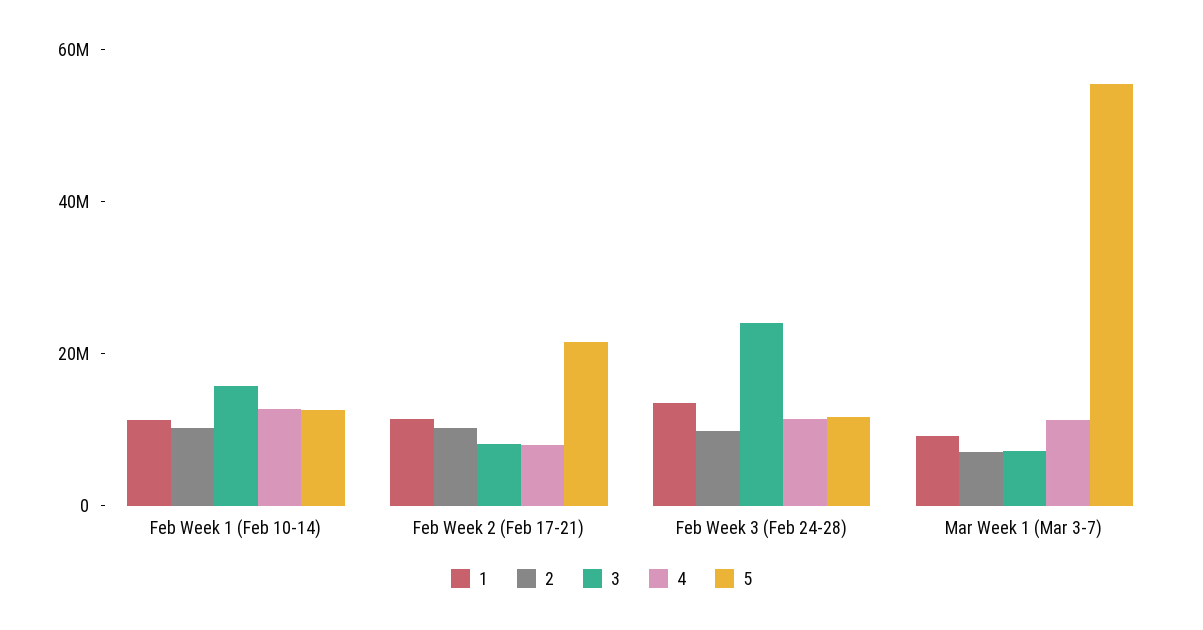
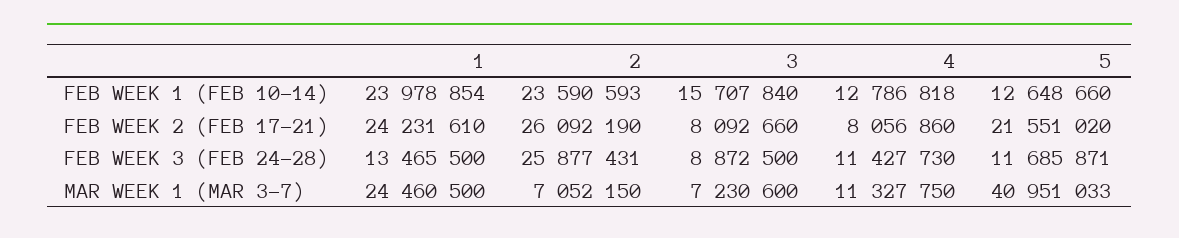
  {
    "1": {
-     "Feb Week 1 (Feb 10-14)": 10000000,
+     "Feb Week 1 (Feb 10-14)": 23978854,
-     "Feb Week 2 (Feb 17-21)": 10000000,
+     "Feb Week 2 (Feb 17-21)": 24231610,
      "Feb Week 3 (Feb 24-28)": 13465500,
-     "Mar Week 1 (Mar 3-7)": 10000000
+     "Mar Week 1 (Mar 3-7)": 24460500
    },
    "2": {
-     "Feb Week 1 (Feb 10-14)": 10000000,
+     "Feb Week 1 (Feb 10-14)": 23590593,
-     "Feb Week 2 (Feb 17-21)": 10000000,
+     "Feb Week 2 (Feb 17-21)": 26092190,
-     "Feb Week 3 (Feb 24-28)": 10000000,
+     "Feb Week 3 (Feb 24-28)": 25877431,
      "Mar Week 1 (Mar 3-7)": 7052150
    },
    "3": {
      "Feb Week 1 (Feb 10-14)": 15707840,
      "Feb Week 2 (Feb 17-21)": 8092660,
-     "Feb Week 3 (Feb 24-28)": 25000000,
+     "Feb Week 3 (Feb 24-28)": 8872500,
      "Mar Week 1 (Mar 3-7)": 7230600
    },
    "4": {
      "Feb Week 1 (Feb 10-14)": 12786818,
      "Feb Week 2 (Feb 17-21)": 8056860,
      "Feb Week 3 (Feb 24-28)": 11427730,
      "Mar Week 1 (Mar 3-7)": 11327750
    },
    "5": {
      "Feb Week 1 (Feb 10-14)": 12648660,
      "Feb Week 2 (Feb 17-21)": 21551020,
      "Feb Week 3 (Feb 24-28)": 11685871,
-     "Mar Week 1 (Mar 3-7)": 55000000
+     "Mar Week 1 (Mar 3-7)": 40951033
    }
  }

